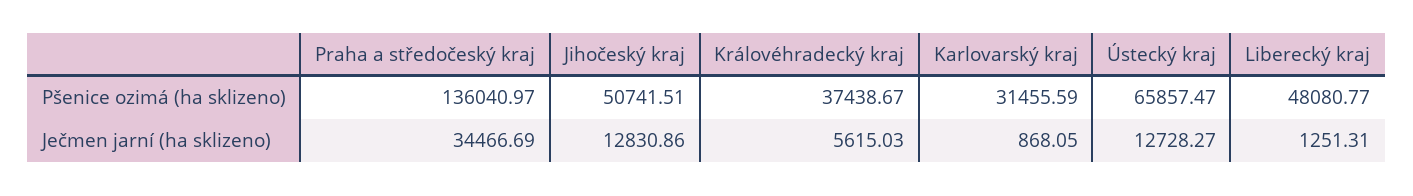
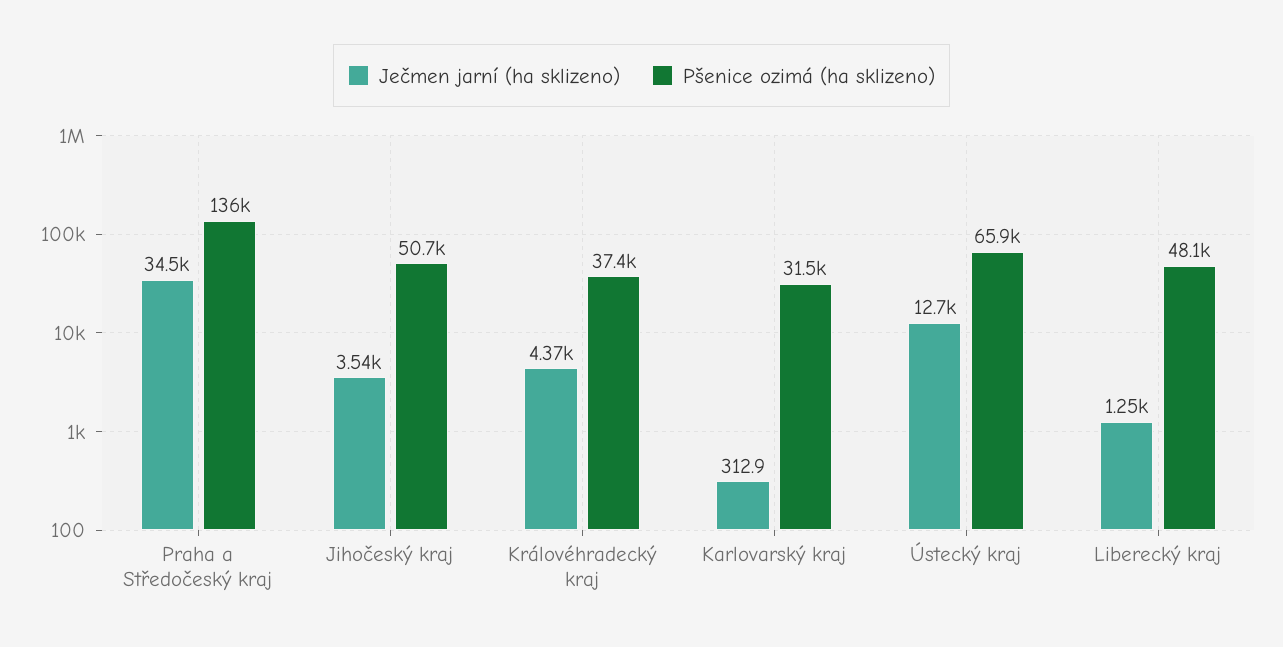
  {
    "Pšenice ozimá (ha sklizeno)": {
      "Praha a středočeský kraj": 136040.97,
      "Jihočeský kraj": 50741.51,
      "Královéhradecký kraj": 37438.67,
      "Karlovarský kraj": 31455.59,
      "Ústecký kraj": 65857.47,
      "Liberecký kraj": 48080.77
    },
    "Ječmen jarní (ha sklizeno)": {
      "Praha a středočeský kraj": 34466.69,
-     "Jihočeský kraj": 12830.86,
+     "Jihočeský kraj": 3540,
-     "Královéhradecký kraj": 5615.03,
+     "Královéhradecký kraj": 4370,
-     "Karlovarský kraj": 868.05,
+     "Karlovarský kraj": 312.9,
      "Ústecký kraj": 12728.27,
      "Liberecký kraj": 1251.31
    }
  }

